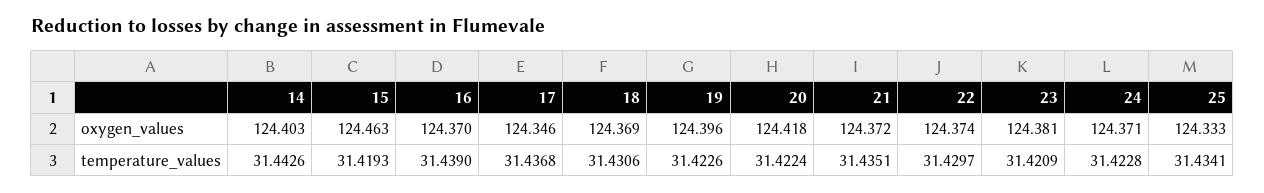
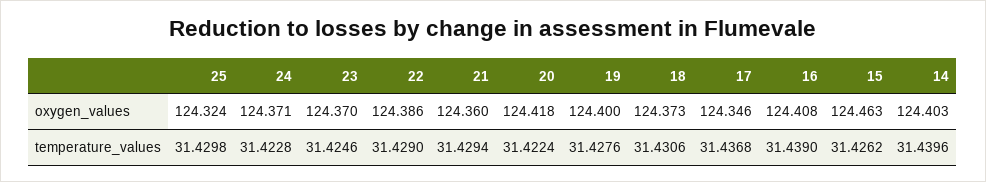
  {
    "14": {
      "oxygen_values": 124.403,
-     "temperature_values": 31.4426
+     "temperature_values": 31.4396
    },
    "15": {
      "oxygen_values": 124.463,
-     "temperature_values": 31.4193
+     "temperature_values": 31.4262
    },
    "16": {
-     "oxygen_values": 124.37,
+     "oxygen_values": 124.408,
      "temperature_values": 31.439
    },
    "17": {
      "oxygen_values": 124.346,
      "temperature_values": 31.4368
    },
    "18": {
-     "oxygen_values": 124.369,
+     "oxygen_values": 124.373,
      "temperature_values": 31.4306
    },
    "19": {
-     "oxygen_values": 124.396,
+     "oxygen_values": 124.4,
-     "temperature_values": 31.4226
+     "temperature_values": 31.4276
    },
    "20": {
      "oxygen_values": 124.418,
      "temperature_values": 31.4224
    },
    "21": {
-     "oxygen_values": 124.372,
+     "oxygen_values": 124.36,
-     "temperature_values": 31.4351
+     "temperature_values": 31.4294
    },
    "22": {
-     "oxygen_values": 124.374,
+     "oxygen_values": 124.386,
-     "temperature_values": 31.4297
+     "temperature_values": 31.429
    },
    "23": {
-     "oxygen_values": 124.381,
+     "oxygen_values": 124.37,
-     "temperature_values": 31.4209
+     "temperature_values": 31.4246
    },
    "24": {
      "oxygen_values": 124.371,
      "temperature_values": 31.4228
    },
    "25": {
-     "oxygen_values": 124.333,
+     "oxygen_values": 124.324,
-     "temperature_values": 31.4341
+     "temperature_values": 31.4298
    }
  }

